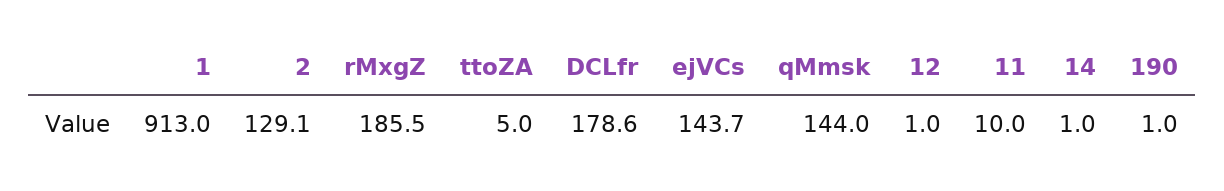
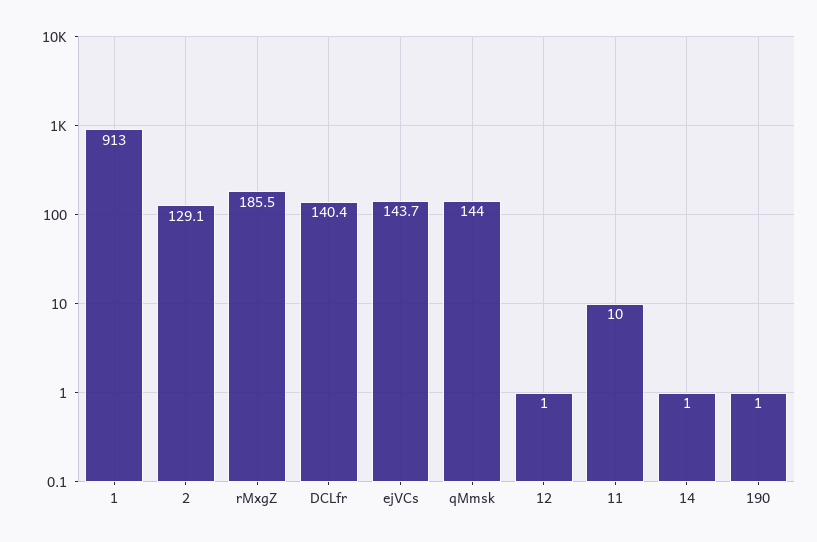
  {
    "1": 913,
    "2": 129.1,
    "rMxgZ": 185.5,
-   "ttoZA": 5,
-   "DCLfr": 178.6,
+   "DCLfr": 140.4,
    "ejVCs": 143.7,
    "qMmsk": 144,
    "12": 1,
    "11": 10,
    "14": 1,
    "190": 1
  }

